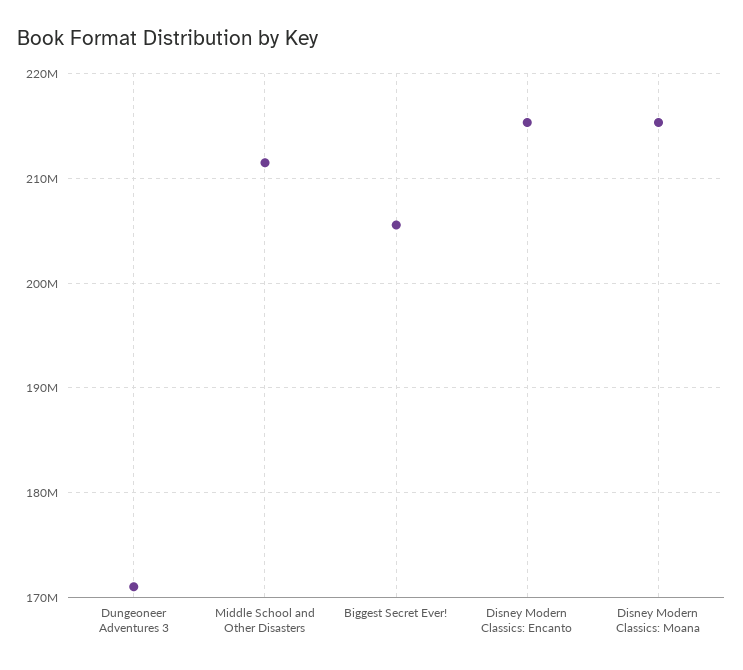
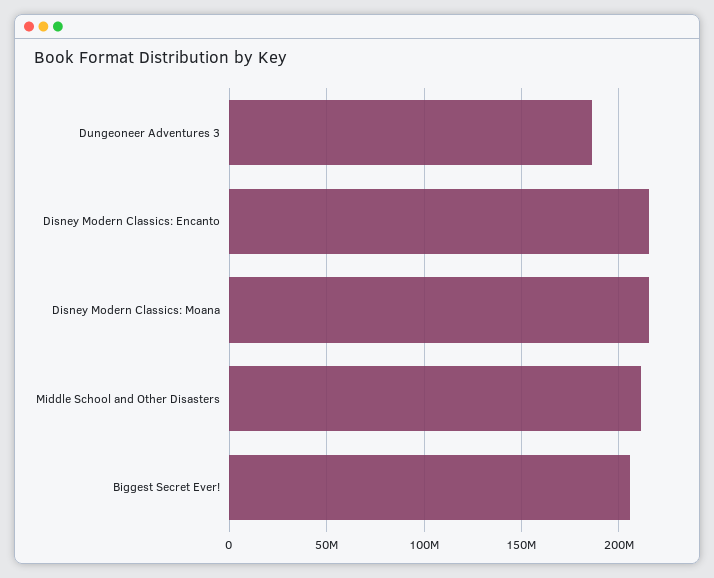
  {
-   "Dungeoneer Adventures 3": 171000000,
+   "Dungeoneer Adventures 3": 185000000,
    "Middle School and Other Disasters": 212000000,
    "Biggest Secret Ever!": 206000000,
    "Disney Modern Classics: Encanto": 215000000,
    "Disney Modern Classics: Moana": 215000000
  }

